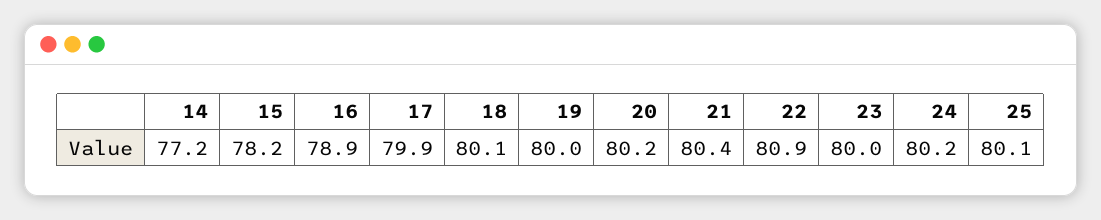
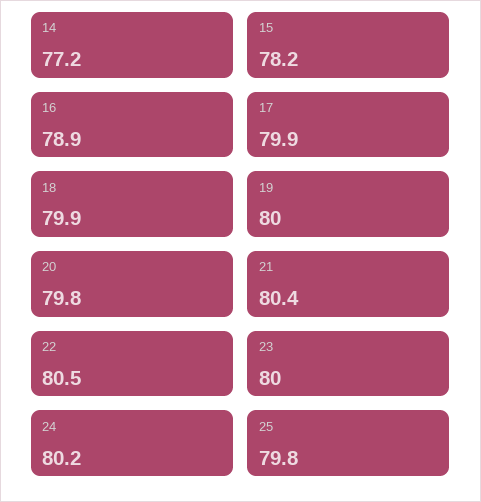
  {
    "14": 77.2,
    "15": 78.2,
    "16": 78.9,
    "17": 79.9,
-   "18": 80.1,
+   "18": 79.9,
    "19": 80,
-   "20": 80.2,
+   "20": 79.8,
    "21": 80.4,
-   "22": 80.9,
+   "22": 80.5,
    "23": 80,
    "24": 80.2,
-   "25": 80.1
+   "25": 79.8
  }

